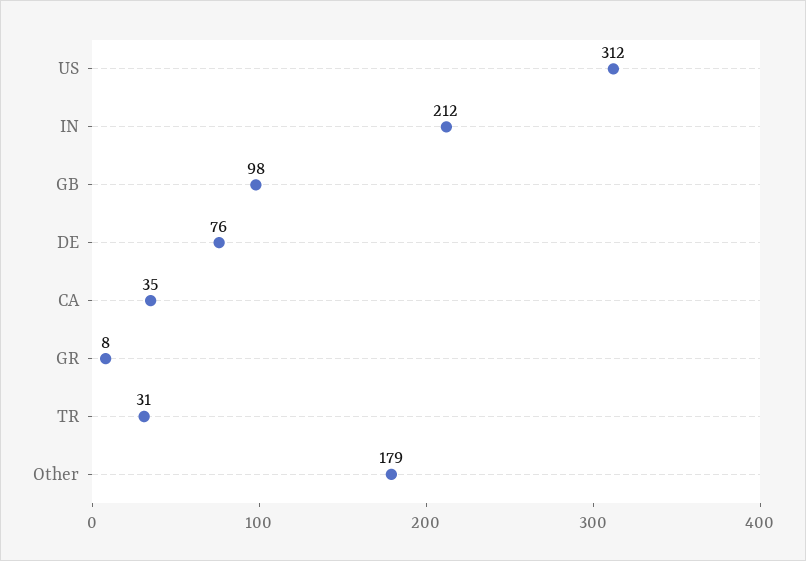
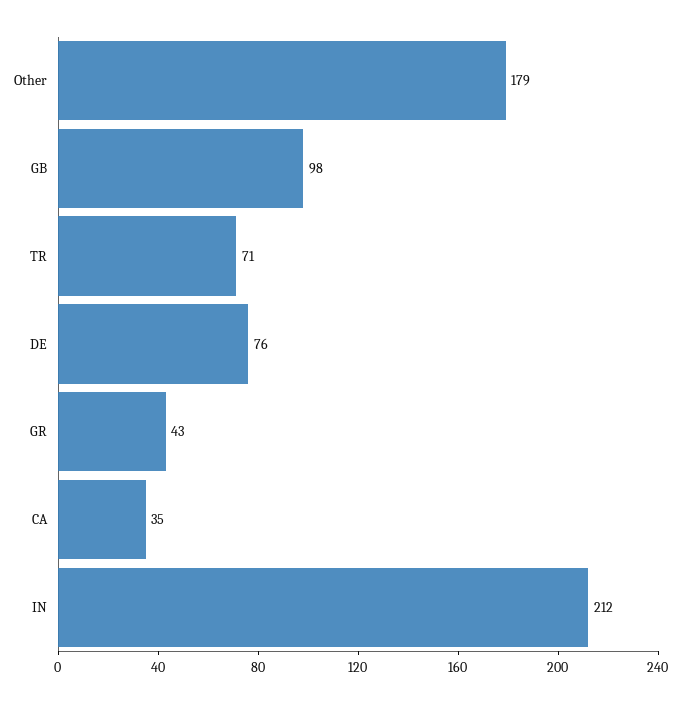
  {
-   "US": 312,
    "IN": 212,
    "GB": 98,
    "DE": 76,
    "CA": 35,
-   "GR": 8,
+   "GR": 43,
-   "TR": 31,
+   "TR": 71,
    "Other": 179
  }

